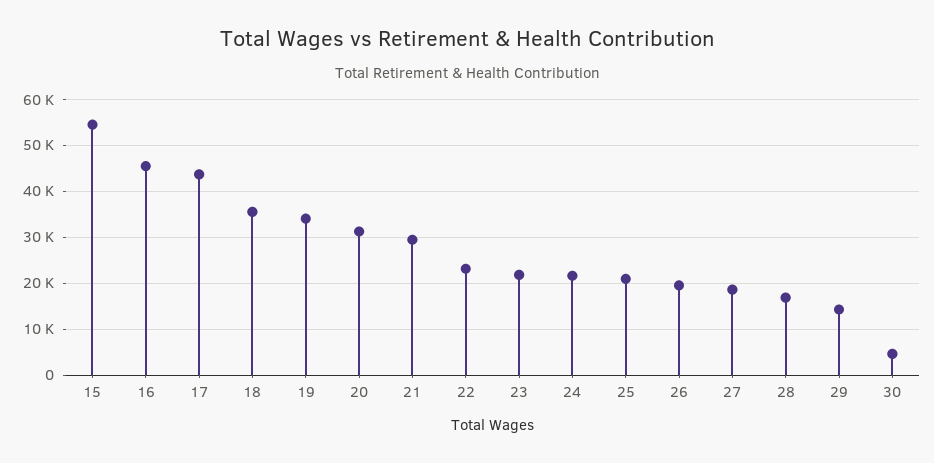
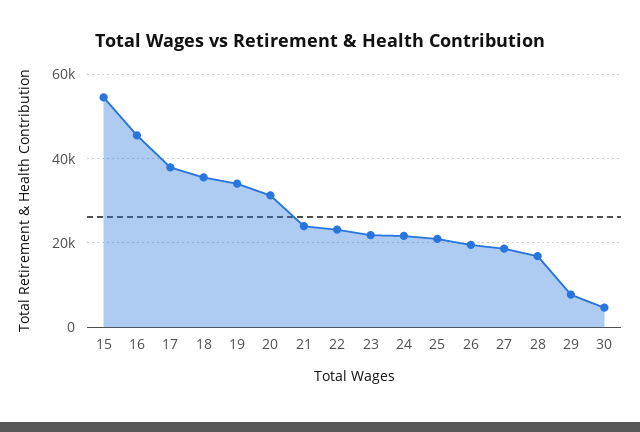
  {
    "15": 54000,
    "16": 46000,
-   "17": 44000,
+   "17": 38000,
    "18": 36000,
    "19": 34000,
    "20": 32000,
-   "21": 30000,
+   "21": 24000,
    "22": 24000,
    "23": 22000,
    "24": 22000,
    "25": 20000,
    "26": 20000,
    "27": 18000,
    "28": 16000,
-   "29": 14000,
+   "29": 8000,
    "30": 4000
  }

